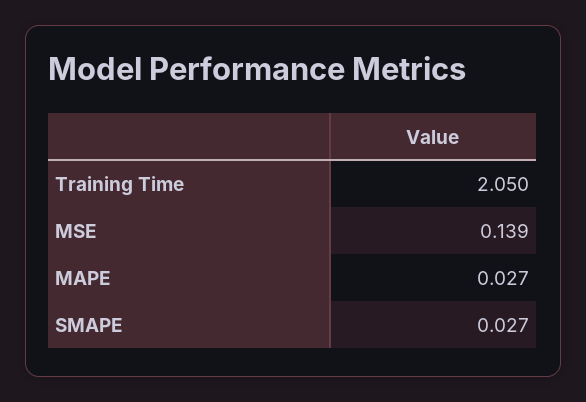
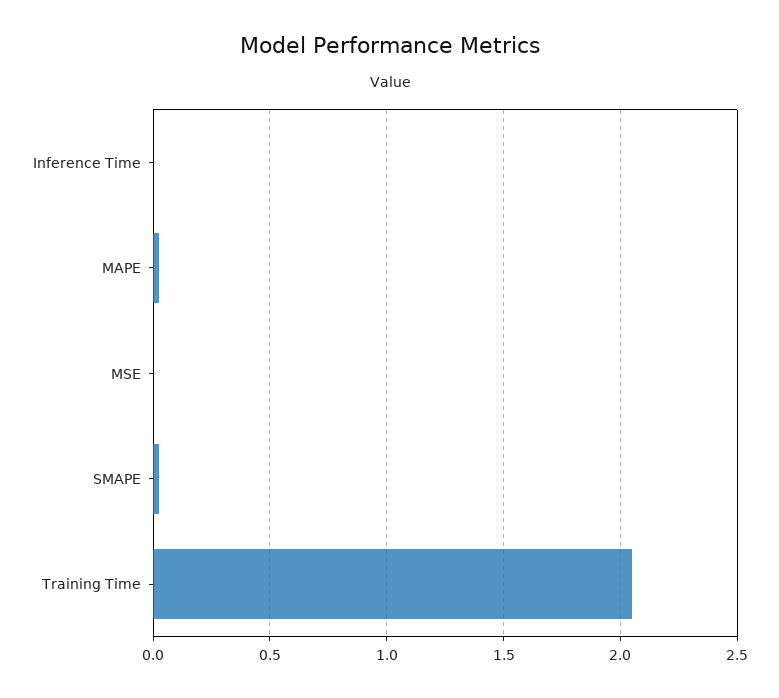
  {
    "Training Time": 2.05,
-   "MSE": 0.139,
+   "MSE": 0,
    "MAPE": 0.027,
-   "SMAPE": 0.027
+   "SMAPE": 0.027,
+   "Inference Time": 0
  }

